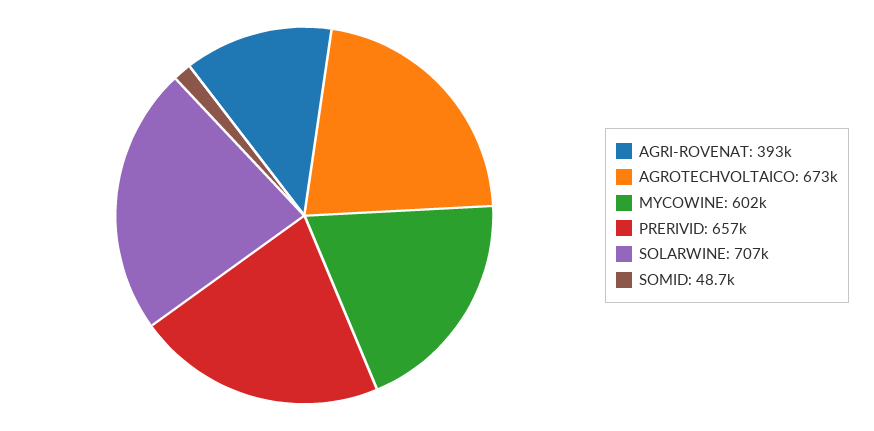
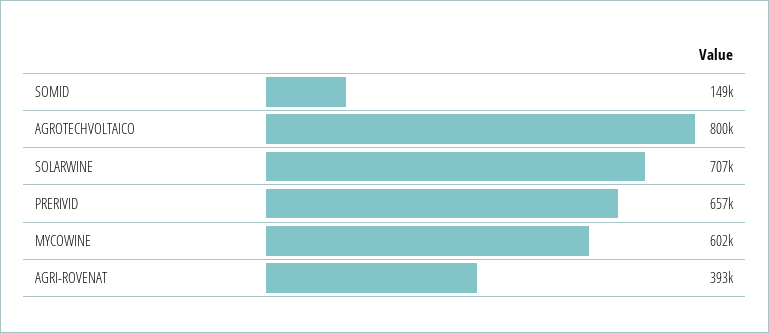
  {
    "AGRI-ROVENAT": 393000,
-   "AGROTECHVOLTAICO": 673000,
+   "AGROTECHVOLTAICO": 800000,
    "MYCOWINE": 602000,
    "PRERIVID": 657000,
    "SOLARWINE": 707000,
-   "SOMID": 48700
+   "SOMID": 149000
  }

